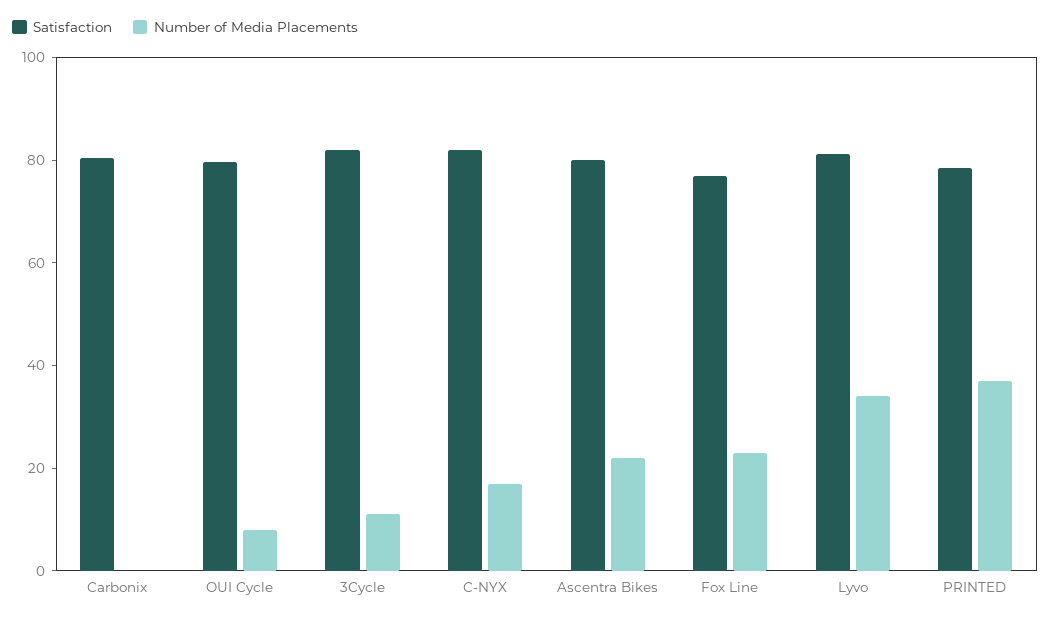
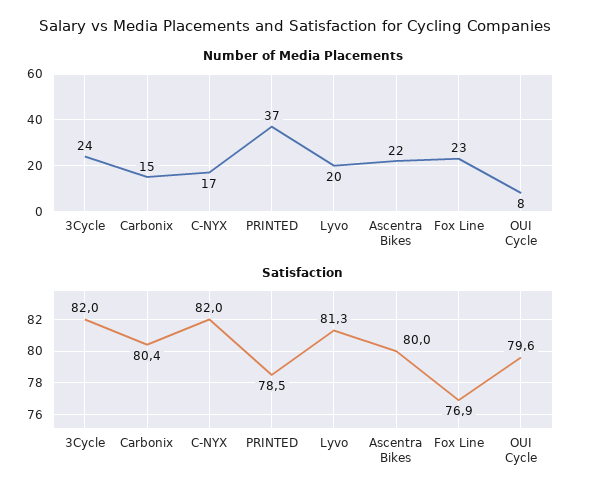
  {
    "Satisfaction": {
      "Carbonix": 80.4,
      "OUI Cycle": 79.6,
      "3Cycle": 82,
      "C-NYX": 82,
      "Ascentra Bikes": 80,
      "Fox Line": 76.9,
      "Lyvo": 81.3,
      "PRINTED": 78.5
    },
    "Number of Media Placements": {
-     "Carbonix": 0,
+     "Carbonix": 15,
      "OUI Cycle": 8,
-     "3Cycle": 10,
+     "3Cycle": 24,
      "C-NYX": 17,
      "Ascentra Bikes": 22,
      "Fox Line": 23,
-     "Lyvo": 35,
+     "Lyvo": 20,
      "PRINTED": 37
    }
  }

